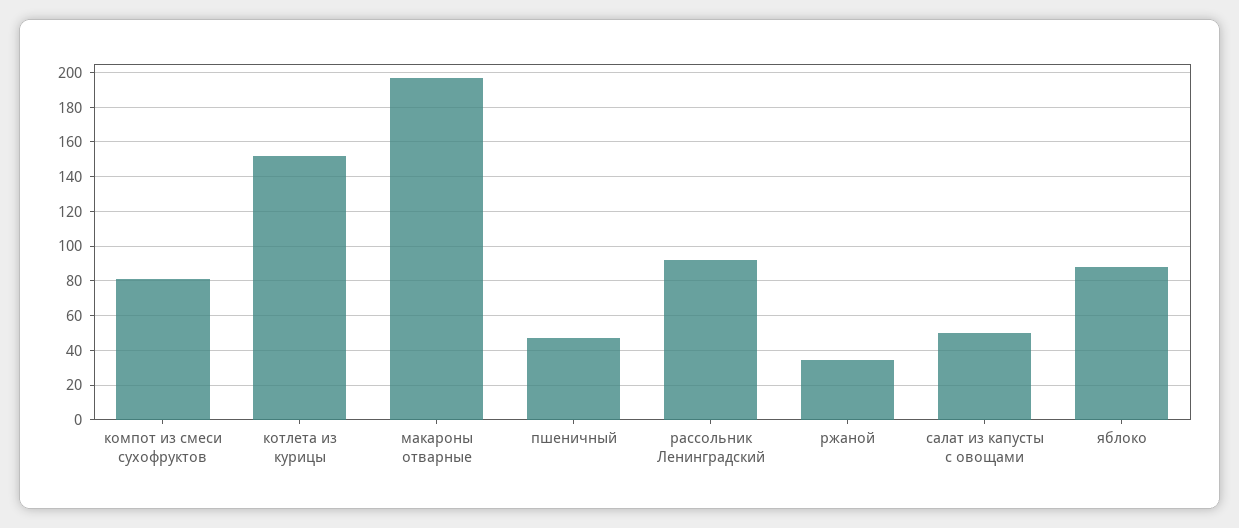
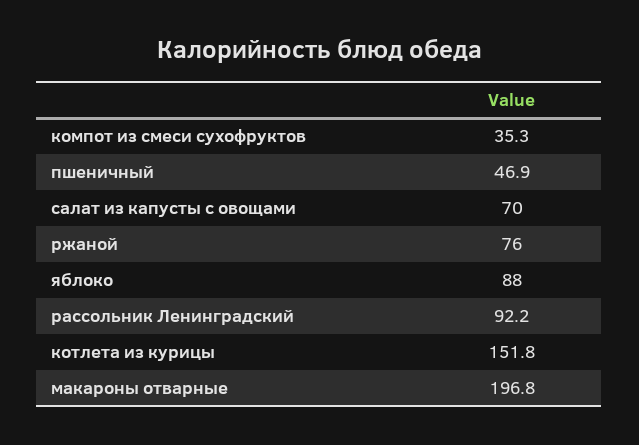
  {
-   "компот из смеси сухофруктов": 80,
+   "компот из смеси сухофруктов": 35.3,
    "котлета из курицы": 151.8,
    "макароны отварные": 196.8,
    "пшеничный": 46.9,
    "рассольник Ленинградский": 92.2,
-   "ржаной": 35,
+   "ржаной": 76,
-   "салат из капусты с овощами": 50,
+   "салат из капусты с овощами": 70,
    "яблоко": 88
  }

